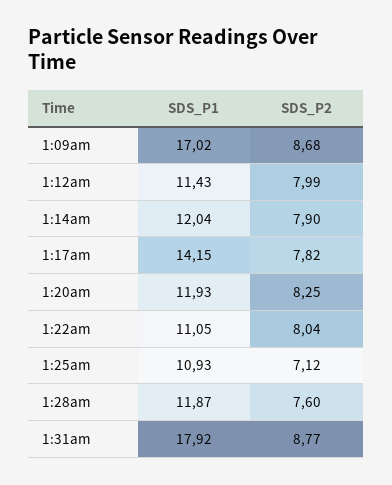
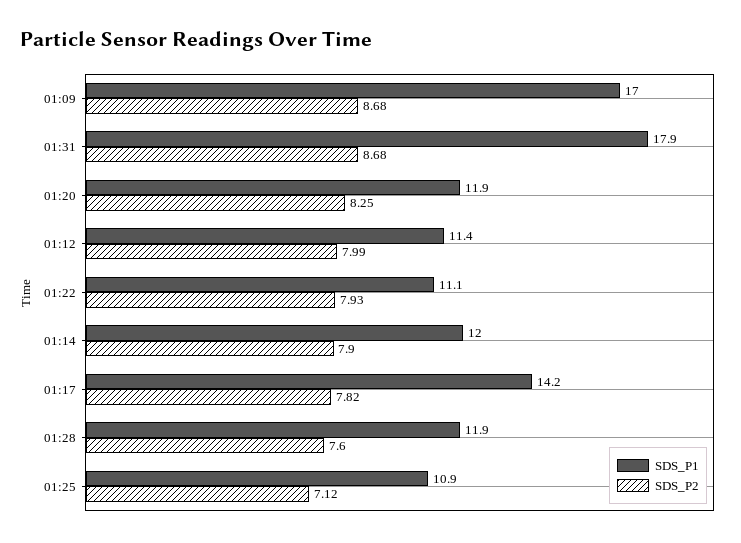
  {
    "SDS_P1": {
      "1:09am": 17.02,
      "1:12am": 11.43,
      "1:14am": 12.04,
      "1:17am": 14.15,
      "1:20am": 11.93,
      "1:22am": 11.05,
      "1:25am": 10.93,
      "1:28am": 11.87,
      "1:31am": 17.92
    },
    "SDS_P2": {
      "1:09am": 8.68,
      "1:12am": 7.99,
      "1:14am": 7.9,
      "1:17am": 7.82,
      "1:20am": 8.25,
-     "1:22am": 8.04,
+     "1:22am": 7.93,
      "1:25am": 7.12,
      "1:28am": 7.6,
-     "1:31am": 8.77
+     "1:31am": 8.68
    }
  }

